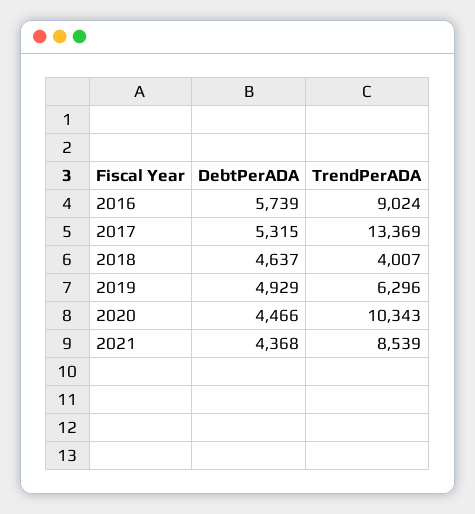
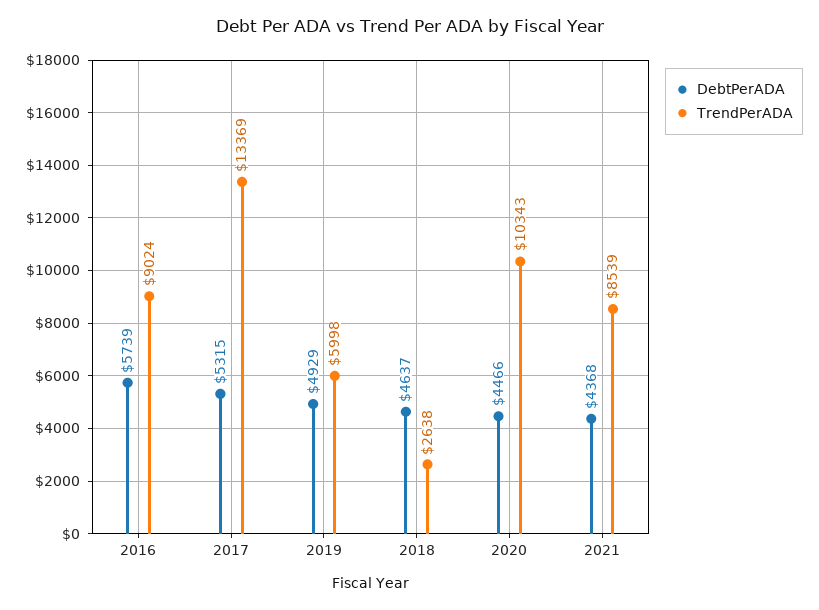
  {
    "DebtPerADA": {
      "2016": 5739,
      "2017": 5315,
      "2018": 4637,
      "2019": 4929,
      "2020": 4466,
      "2021": 4368
    },
    "TrendPerADA": {
      "2016": 9024,
      "2017": 13369,
-     "2018": 4007,
+     "2018": 2638,
-     "2019": 6296,
+     "2019": 5998,
      "2020": 10343,
      "2021": 8539
    }
  }

